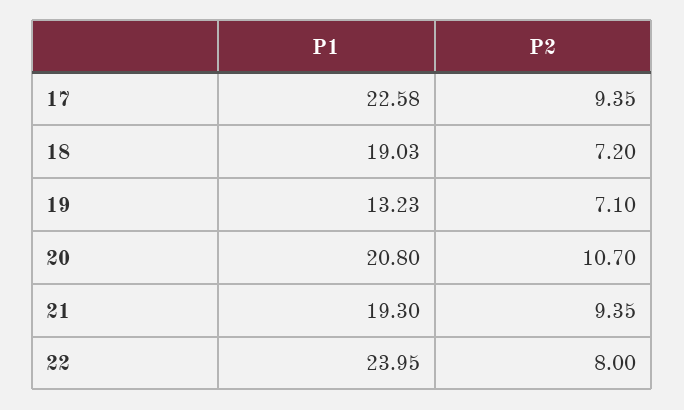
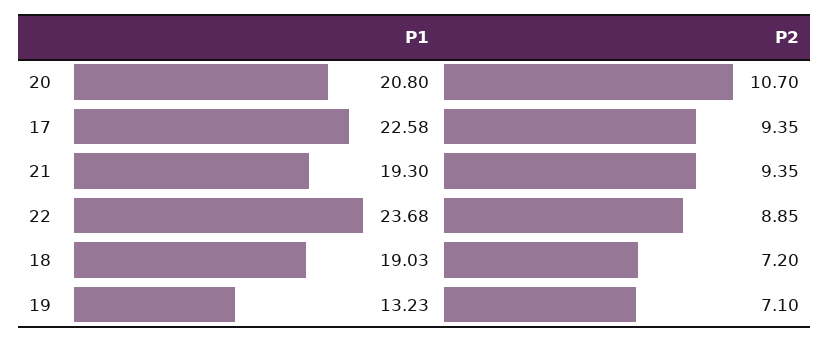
  {
    "P1": {
      "17": 22.58,
      "18": 19.03,
      "19": 13.23,
      "20": 20.8,
      "21": 19.3,
-     "22": 23.95
+     "22": 23.68
    },
    "P2": {
      "17": 9.35,
      "18": 7.2,
      "19": 7.1,
      "20": 10.7,
      "21": 9.35,
-     "22": 8
+     "22": 8.85
    }
  }

